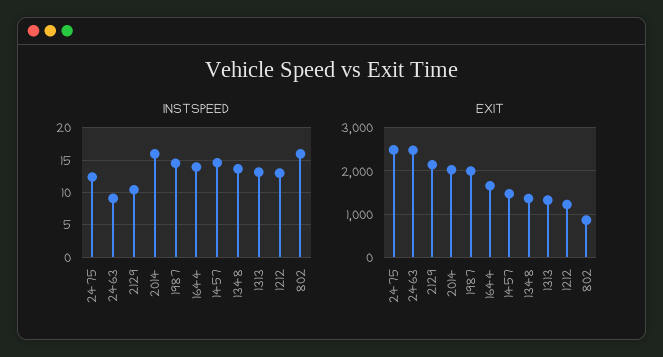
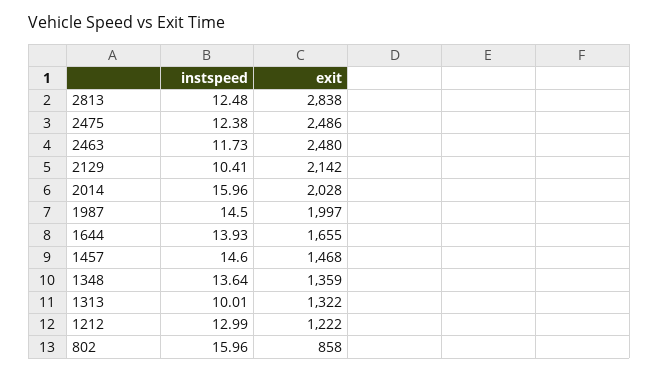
  {
    "INSTSPEED": {
      "2475": 12.38,
-     "2463": 9,
+     "2463": 11.73,
      "2129": 10.41,
      "2014": 15.96,
      "1987": 14.5,
      "1644": 13.93,
      "1457": 14.6,
      "1348": 13.64,
-     "1313": 13,
+     "1313": 10.01,
      "1212": 12.99,
-     "802": 15.96
+     "802": 15.96,
+     "2813": 12.48
    },
    "EXIT": {
      "2475": 2486,
      "2463": 2480,
      "2129": 2142,
      "2014": 2028,
      "1987": 1997,
      "1644": 1655,
      "1457": 1468,
      "1348": 1359,
      "1313": 1322,
      "1212": 1222,
-     "802": 858
+     "802": 858,
+     "2813": 2838
    }
  }

